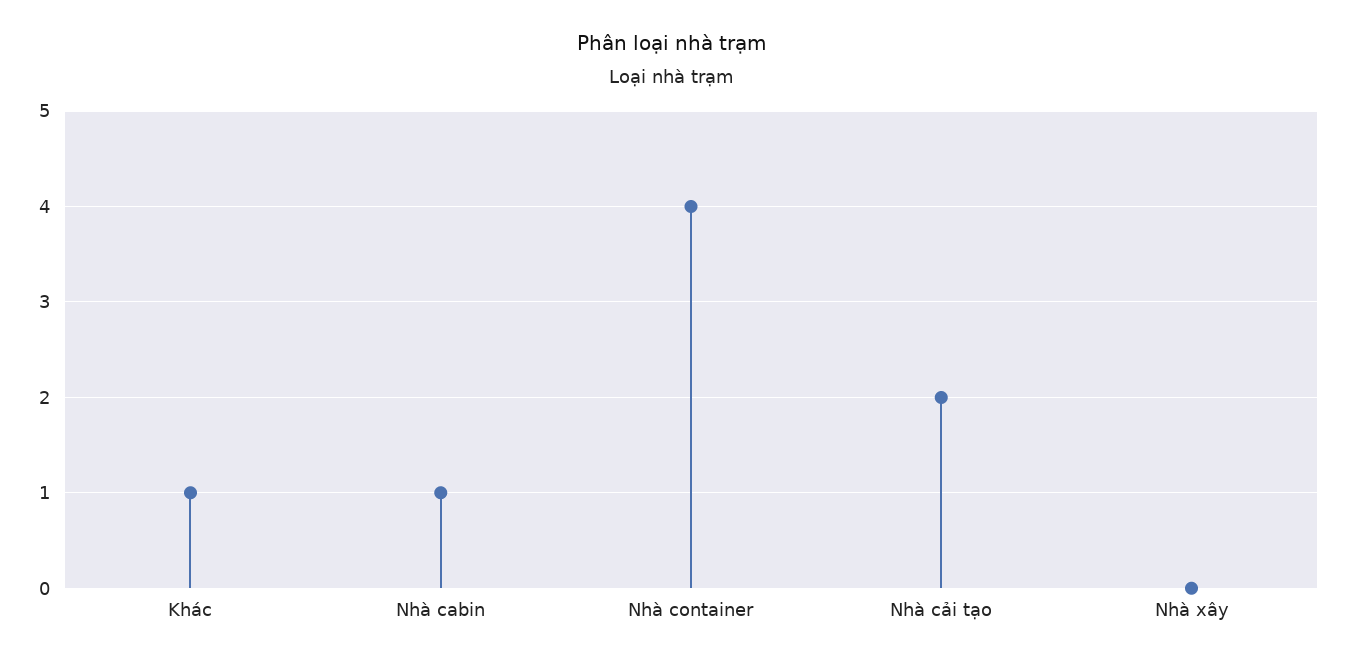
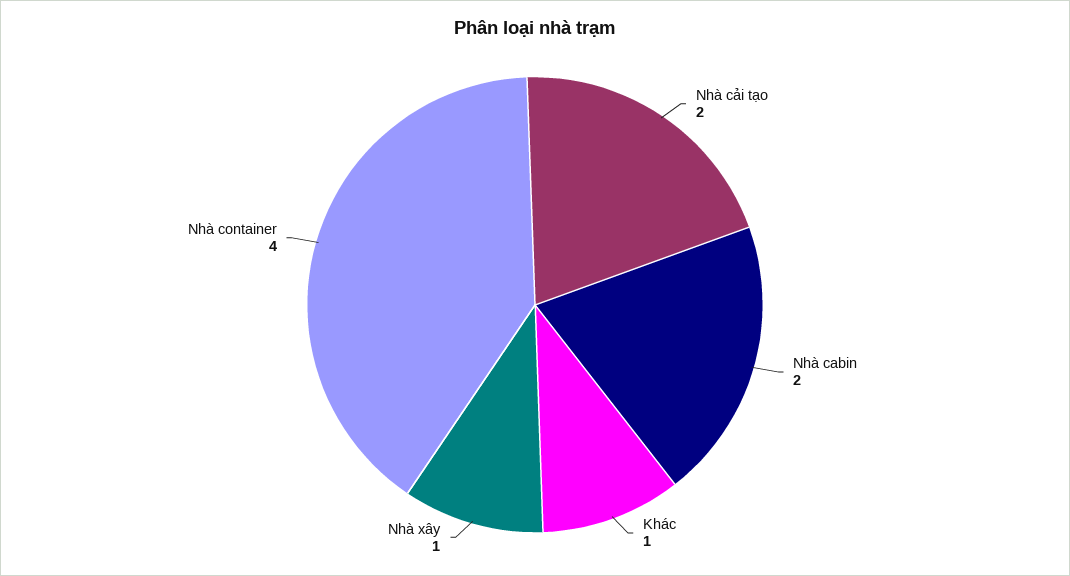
  {
    "Khác": 1,
-   "Nhà cabin": 1,
+   "Nhà cabin": 2,
    "Nhà container": 4,
    "Nhà cải tạo": 2,
-   "Nhà xây": 0
+   "Nhà xây": 1
  }

